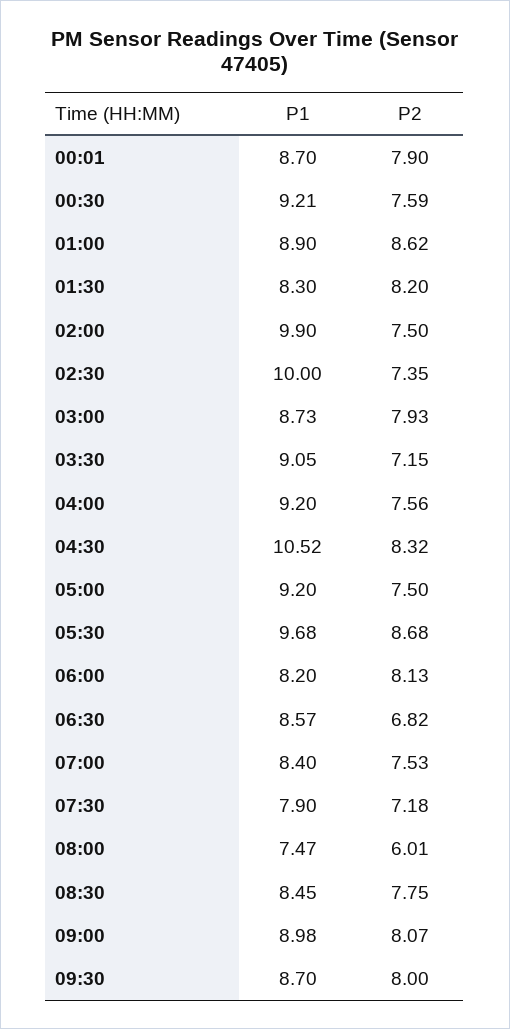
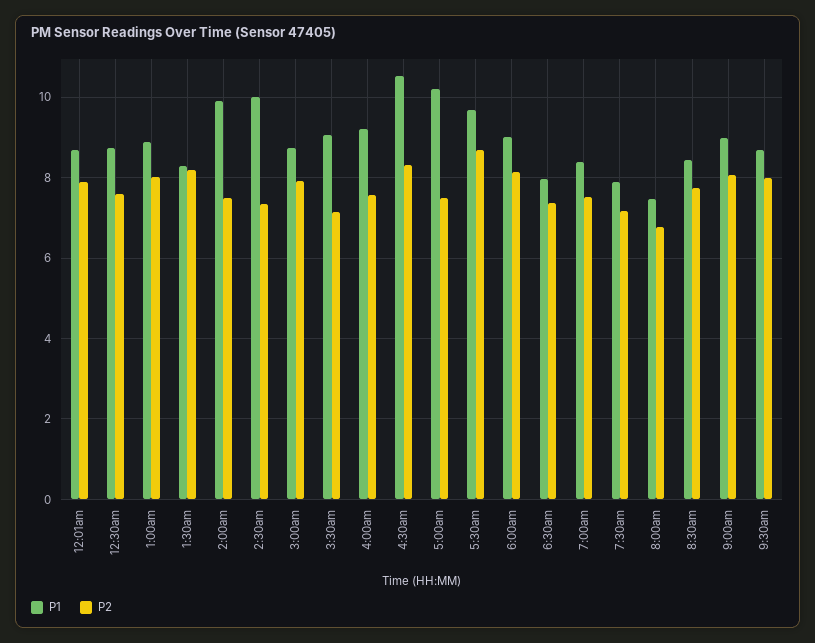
  {
    "P1": {
      "00:01": 8.7,
-     "00:30": 9.21,
+     "00:30": 8.8,
      "01:00": 8.9,
      "01:30": 8.3,
      "02:00": 9.9,
      "02:30": 10,
      "03:00": 8.73,
      "03:30": 9.05,
      "04:00": 9.2,
      "04:30": 10.52,
-     "05:00": 9.2,
+     "05:00": 10.2,
      "05:30": 9.68,
-     "06:00": 8.2,
+     "06:00": 9,
-     "06:30": 8.57,
+     "06:30": 8,
      "07:00": 8.4,
      "07:30": 7.9,
      "08:00": 7.47,
      "08:30": 8.45,
      "09:00": 8.98,
      "09:30": 8.7
    },
    "P2": {
      "00:01": 7.9,
      "00:30": 7.59,
-     "01:00": 8.62,
+     "01:00": 8,
      "01:30": 8.2,
      "02:00": 7.5,
      "02:30": 7.35,
      "03:00": 7.93,
      "03:30": 7.15,
      "04:00": 7.56,
      "04:30": 8.32,
      "05:00": 7.5,
      "05:30": 8.68,
      "06:00": 8.13,
-     "06:30": 6.82,
+     "06:30": 7.4,
      "07:00": 7.53,
      "07:30": 7.18,
-     "08:00": 6.01,
+     "08:00": 6.8,
      "08:30": 7.75,
      "09:00": 8.07,
      "09:30": 8
    }
  }

